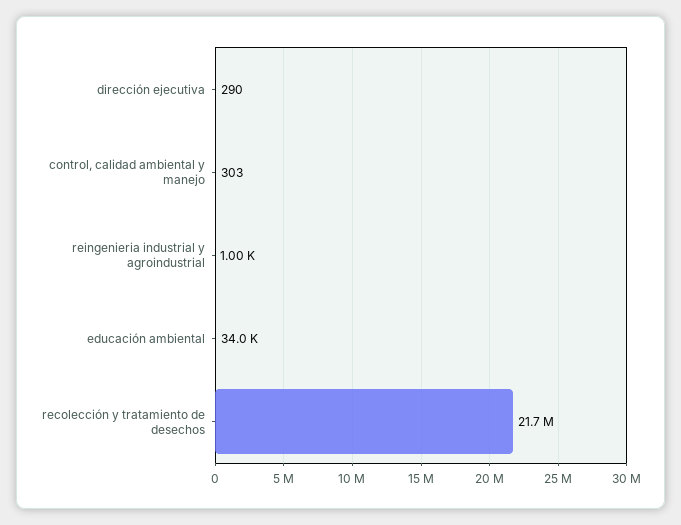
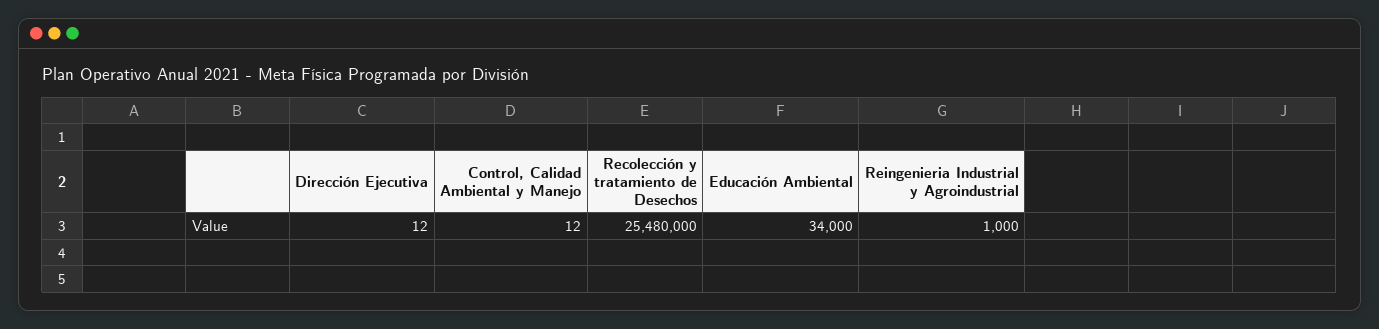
  {
-   "dirección ejecutiva": 290,
+   "dirección ejecutiva": 12,
-   "control, calidad ambiental y manejo": 303,
+   "control, calidad ambiental y manejo": 12,
    "reingenieria industrial y agroindustrial": 1000,
    "educación ambiental": 34000,
-   "recolección y tratamiento de desechos": 21700000
+   "recolección y tratamiento de desechos": 25480000
  }

